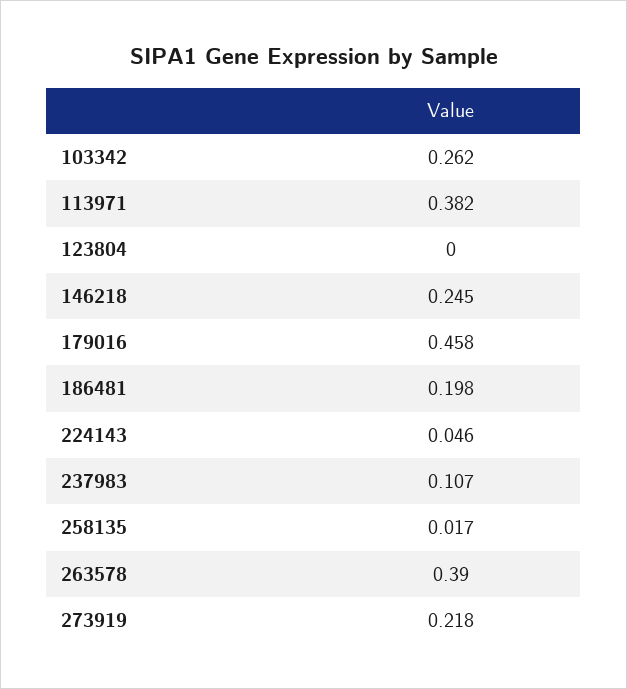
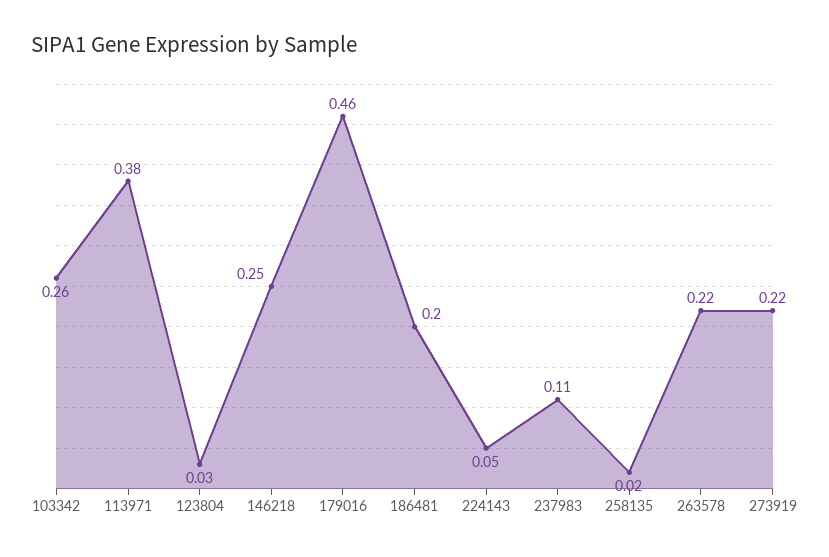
  {
    "103342": 0.262,
    "113971": 0.382,
-   "123804": 0,
+   "123804": 0.03,
    "146218": 0.245,
    "179016": 0.458,
    "186481": 0.198,
    "224143": 0.046,
    "237983": 0.107,
    "258135": 0.017,
-   "263578": 0.39,
+   "263578": 0.22,
    "273919": 0.218
  }

